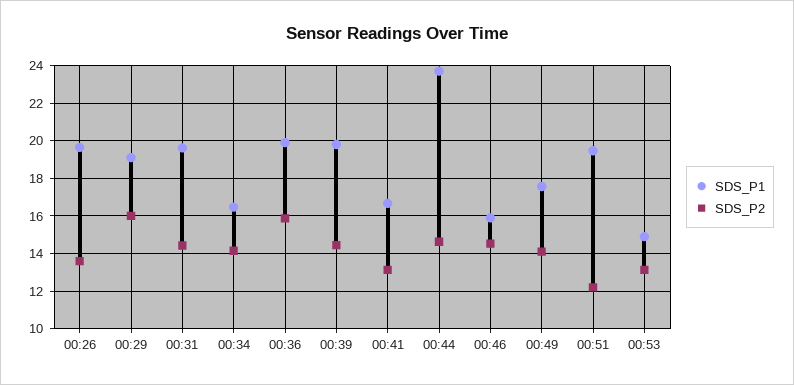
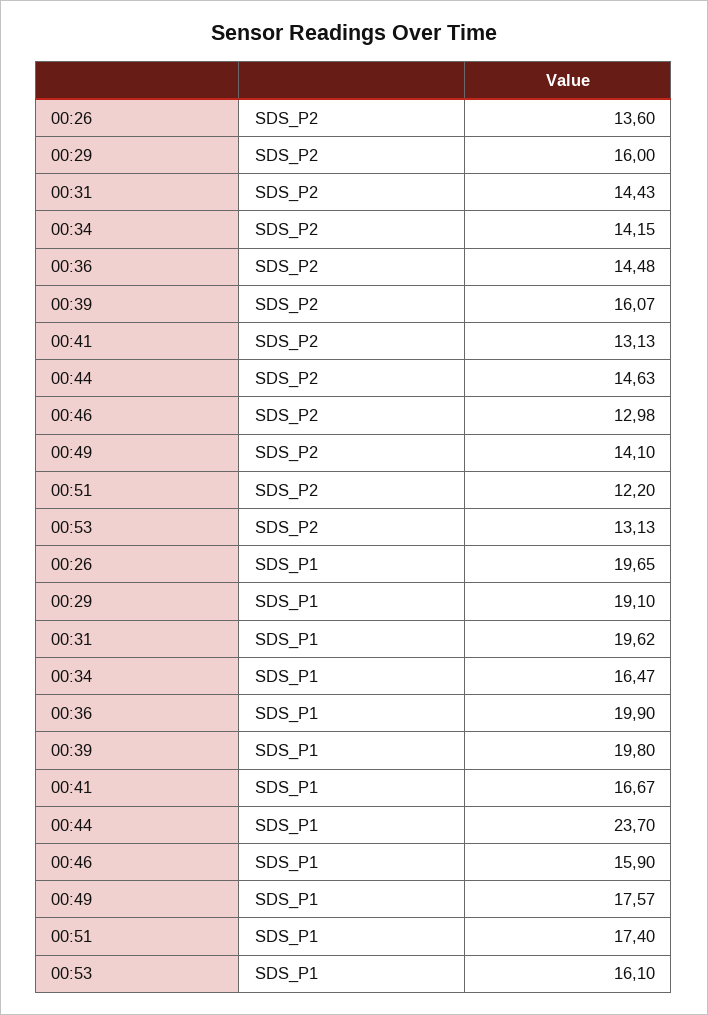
  {
    "SDS_P1": {
      "00:26": 19.65,
      "00:29": 19.1,
      "00:31": 19.62,
      "00:34": 16.47,
      "00:36": 19.9,
      "00:39": 19.8,
      "00:41": 16.67,
      "00:44": 23.7,
      "00:46": 15.9,
      "00:49": 17.57,
-     "00:51": 19.5,
+     "00:51": 17.4,
-     "00:53": 15
+     "00:53": 16.1
    },
    "SDS_P2": {
      "00:26": 13.6,
      "00:29": 16,
      "00:31": 14.43,
      "00:34": 14.15,
-     "00:36": 16,
+     "00:36": 14.48,
-     "00:39": 14.5,
+     "00:39": 16.07,
      "00:41": 13.13,
      "00:44": 14.63,
-     "00:46": 14.5,
+     "00:46": 12.98,
      "00:49": 14.1,
      "00:51": 12.2,
      "00:53": 13.13
    }
  }

